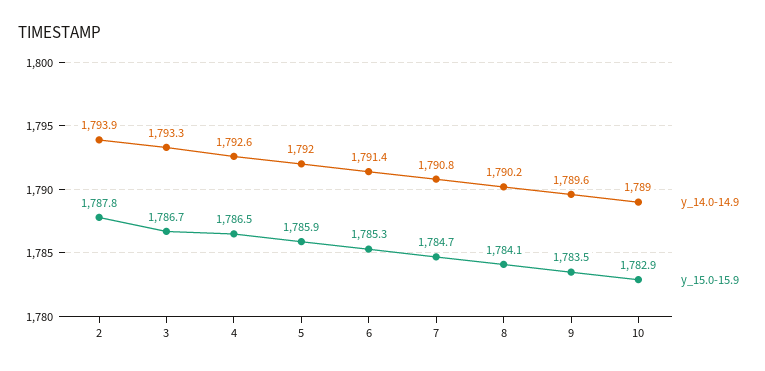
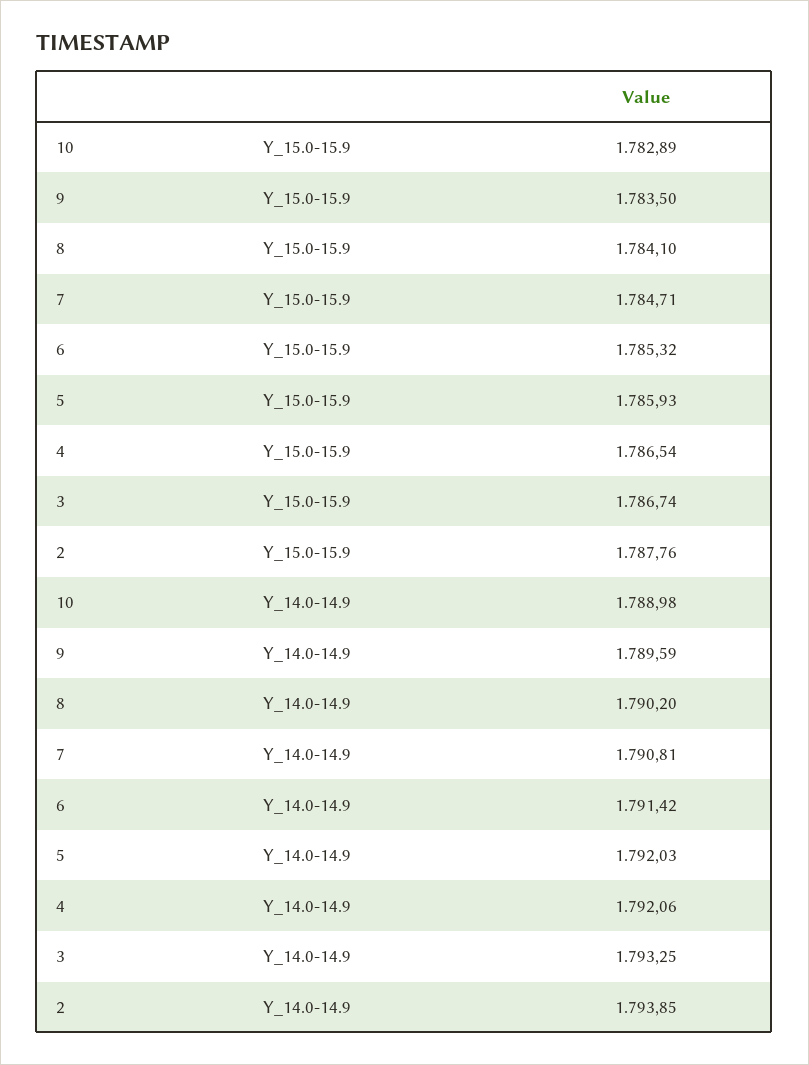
  {
    "y_14.0-14.9": {
      "2": 1793.85,
      "3": 1793.25,
-     "4": 1792.6,
+     "4": 1792.06,
      "5": 1792.03,
      "6": 1791.42,
      "7": 1790.81,
      "8": 1790.2,
      "9": 1789.59,
      "10": 1788.98
    },
    "y_15.0-15.9": {
      "2": 1787.76,
      "3": 1786.74,
      "4": 1786.54,
      "5": 1785.93,
      "6": 1785.32,
      "7": 1784.71,
      "8": 1784.1,
      "9": 1783.5,
      "10": 1782.89
    }
  }

